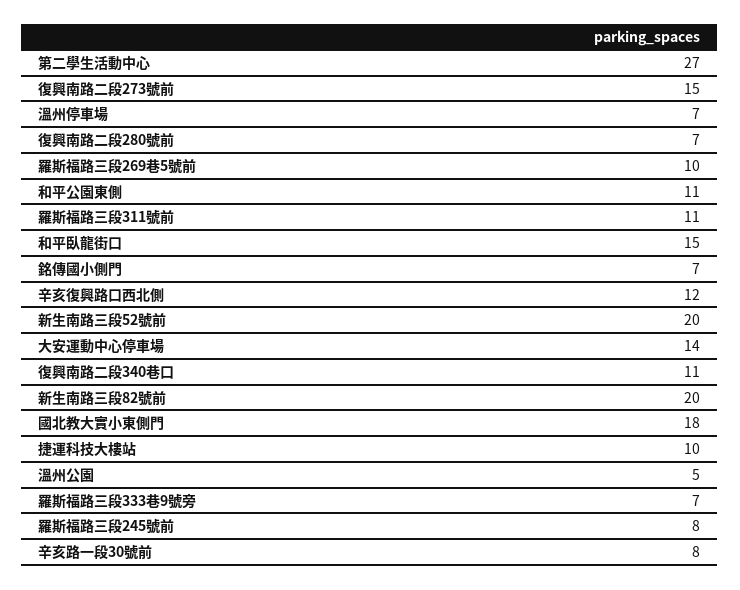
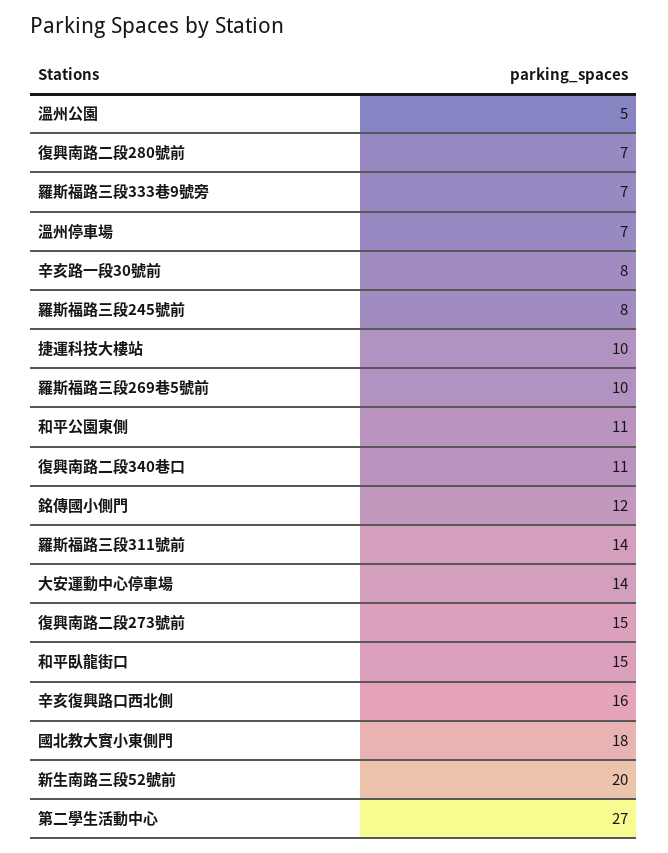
  {
    "第二學生活動中心": 27,
    "復興南路二段273號前": 15,
    "溫州停車場": 7,
    "復興南路二段280號前": 7,
    "羅斯福路三段269巷5號前": 10,
    "和平公園東側": 11,
-   "羅斯福路三段311號前": 11,
+   "羅斯福路三段311號前": 14,
    "和平臥龍街口": 15,
-   "銘傳國小側門": 7,
+   "銘傳國小側門": 12,
-   "辛亥復興路口西北側": 12,
+   "辛亥復興路口西北側": 16,
    "新生南路三段52號前": 20,
    "大安運動中心停車場": 14,
    "復興南路二段340巷口": 11,
-   "新生南路三段82號前": 20,
    "國北教大實小東側門": 18,
    "捷運科技大樓站": 10,
    "溫州公園": 5,
    "羅斯福路三段333巷9號旁": 7,
    "羅斯福路三段245號前": 8,
    "辛亥路一段30號前": 8
  }

